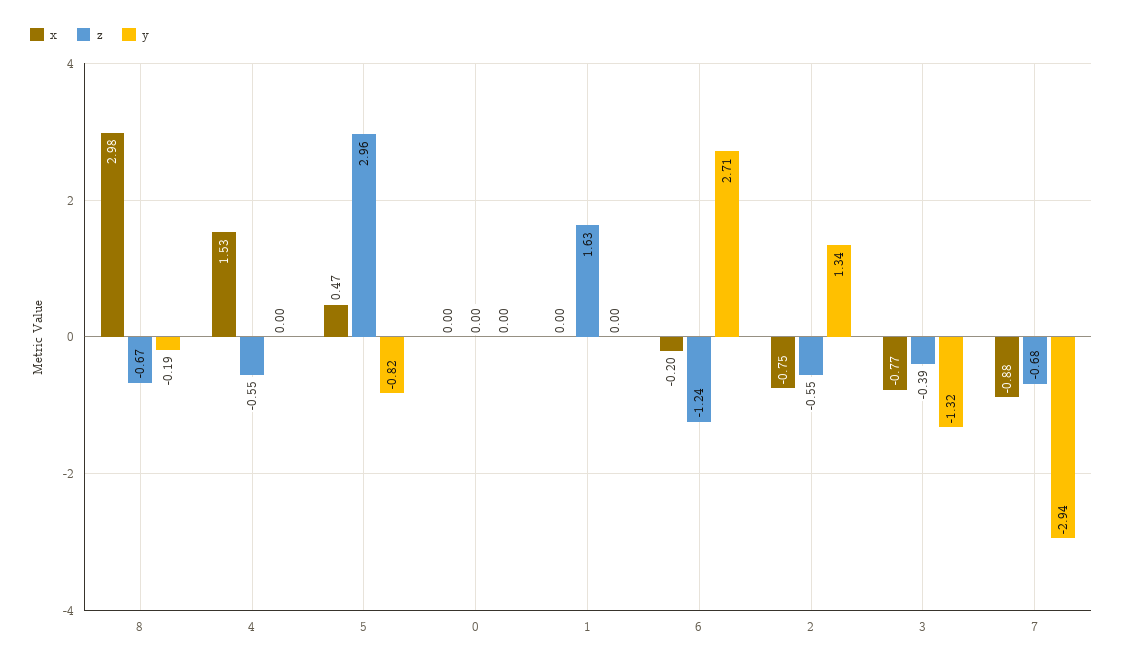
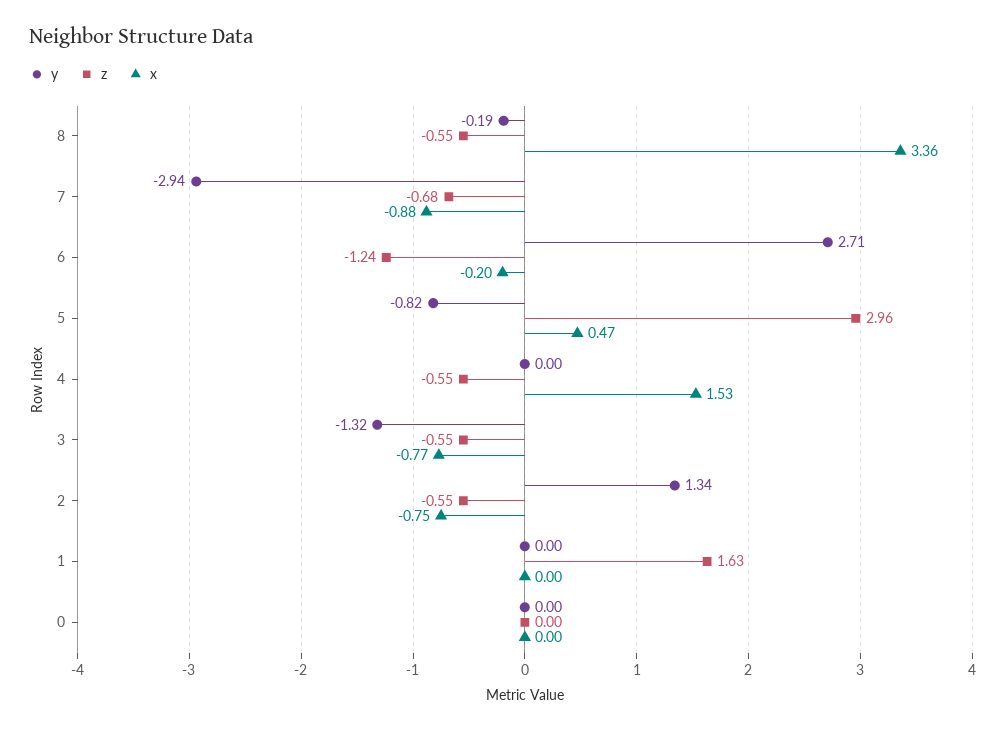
  {
    "x": {
-     "8": 2.98,
+     "8": 3.36,
      "4": 1.53,
      "5": 0.47,
      "0": 0,
      "1": 0,
      "6": -0.2,
      "2": -0.75,
      "3": -0.77,
      "7": -0.88
    },
    "z": {
-     "8": -0.67,
+     "8": -0.55,
      "4": -0.55,
      "5": 2.96,
      "0": 0,
      "1": 1.63,
      "6": -1.24,
      "2": -0.55,
-     "3": -0.39,
+     "3": -0.55,
      "7": -0.68
    },
    "y": {
      "8": -0.19,
      "4": 0,
      "5": -0.82,
      "0": 0,
      "1": 0,
      "6": 2.71,
      "2": 1.34,
      "3": -1.32,
      "7": -2.94
    }
  }

